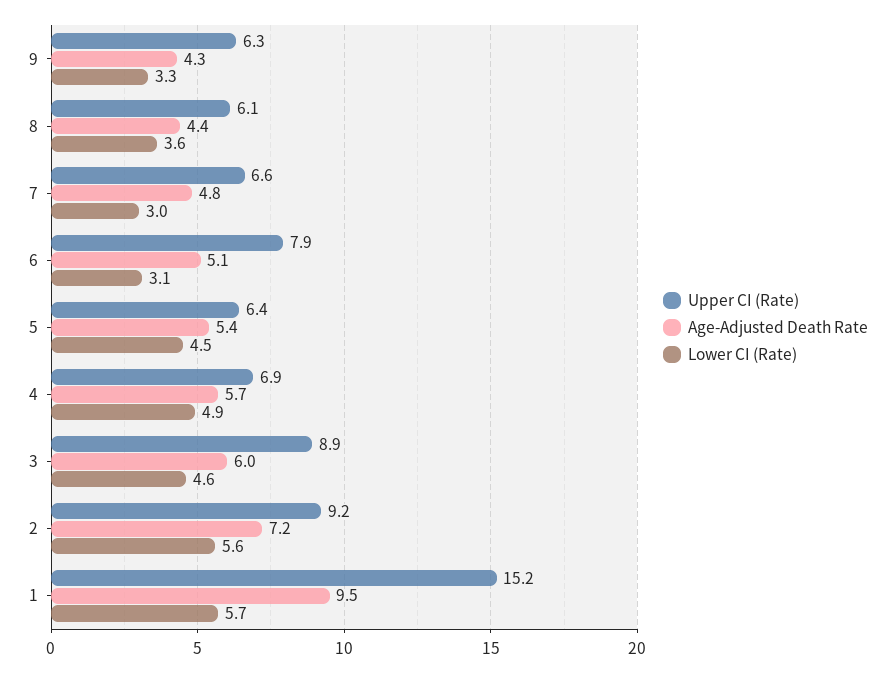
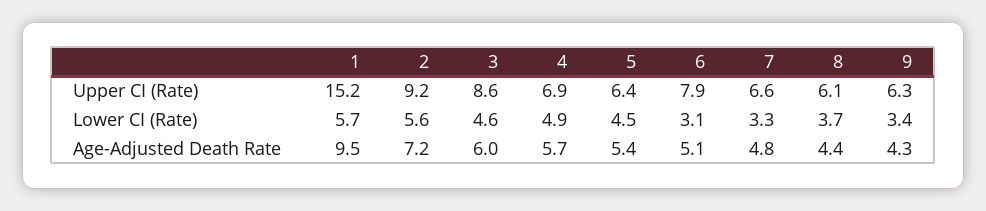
  {
    "Upper CI (Rate)": {
      "9": 6.3,
      "8": 6.1,
      "7": 6.6,
      "6": 7.9,
      "5": 6.4,
      "4": 6.9,
-     "3": 8.9,
+     "3": 8.6,
      "2": 9.2,
      "1": 15.2
    },
    "Age-Adjusted Death Rate": {
      "9": 4.3,
      "8": 4.4,
      "7": 4.8,
      "6": 5.1,
      "5": 5.4,
      "4": 5.7,
      "3": 6,
      "2": 7.2,
      "1": 9.5
    },
    "Lower CI (Rate)": {
-     "9": 3.3,
+     "9": 3.4,
-     "8": 3.6,
+     "8": 3.7,
-     "7": 3,
+     "7": 3.3,
      "6": 3.1,
      "5": 4.5,
      "4": 4.9,
      "3": 4.6,
      "2": 5.6,
      "1": 5.7
    }
  }

